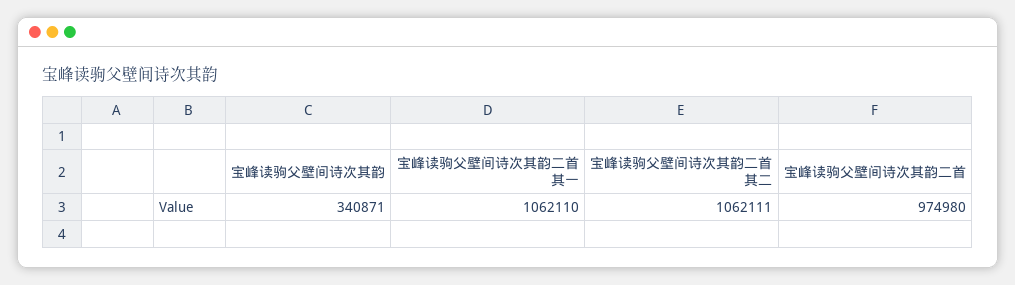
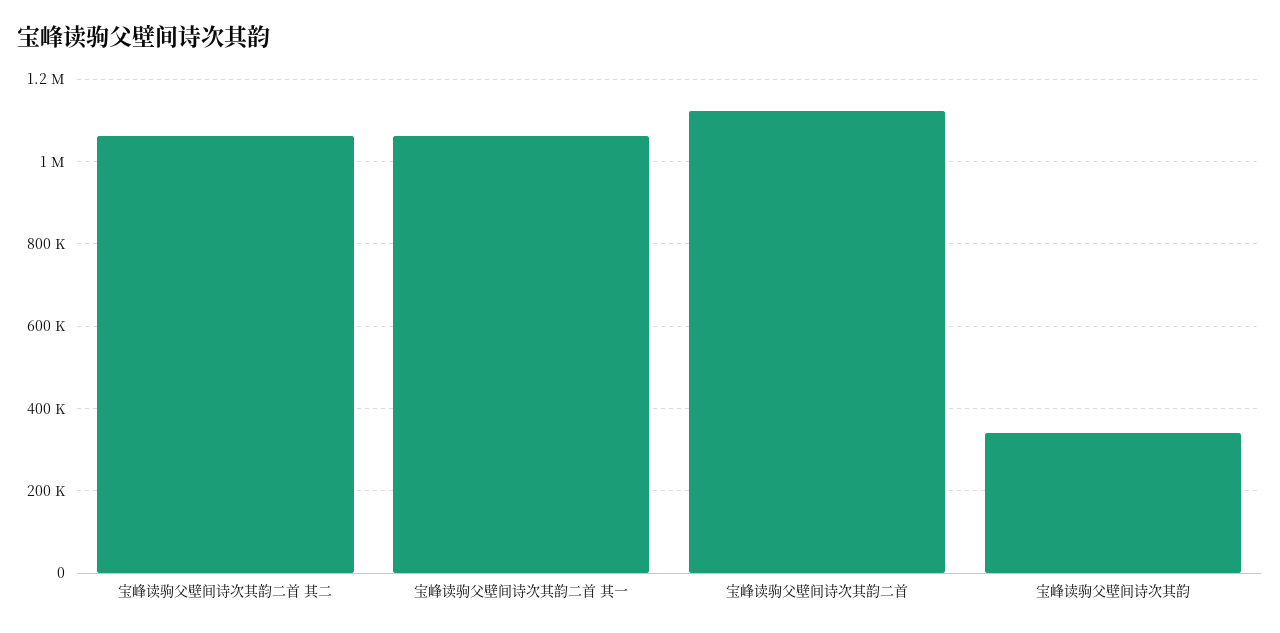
  {
    "宝峰读驹父壁间诗次其韵": 340871,
    "宝峰读驹父壁间诗次其韵二首 其一": 1062110,
    "宝峰读驹父壁间诗次其韵二首 其二": 1062111,
-   "宝峰读驹父壁间诗次其韵二首": 974980
+   "宝峰读驹父壁间诗次其韵二首": 1120000
  }

